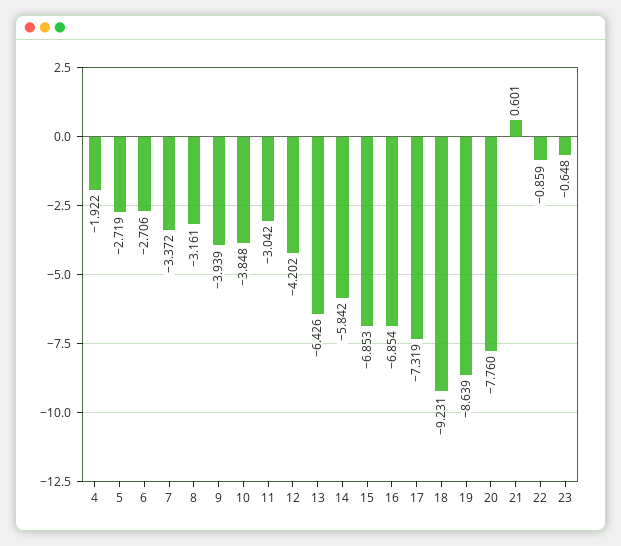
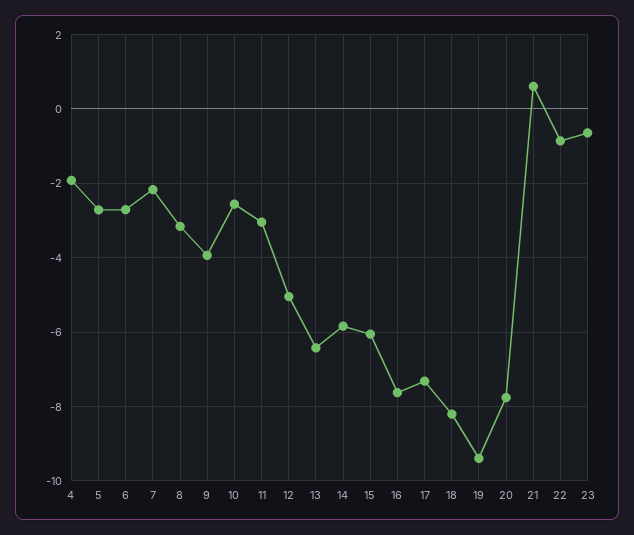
  {
    "4": -1.922,
    "5": -2.719,
    "6": -2.706,
-   "7": -3.372,
+   "7": -2.2,
    "8": -3.161,
    "9": -3.939,
-   "10": -3.848,
+   "10": -2.6,
    "11": -3.042,
-   "12": -4.202,
+   "12": -5,
    "13": -6.426,
    "14": -5.842,
-   "15": -6.853,
+   "15": -6,
-   "16": -6.854,
+   "16": -7.6,
    "17": -7.319,
-   "18": -9.231,
+   "18": -8.2,
-   "19": -8.639,
+   "19": -9.4,
    "20": -7.76,
    "21": 0.601,
    "22": -0.859,
    "23": -0.648
  }

